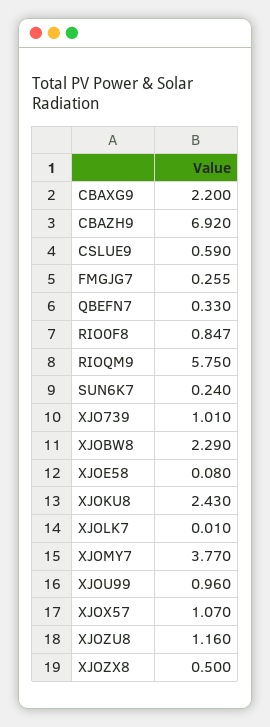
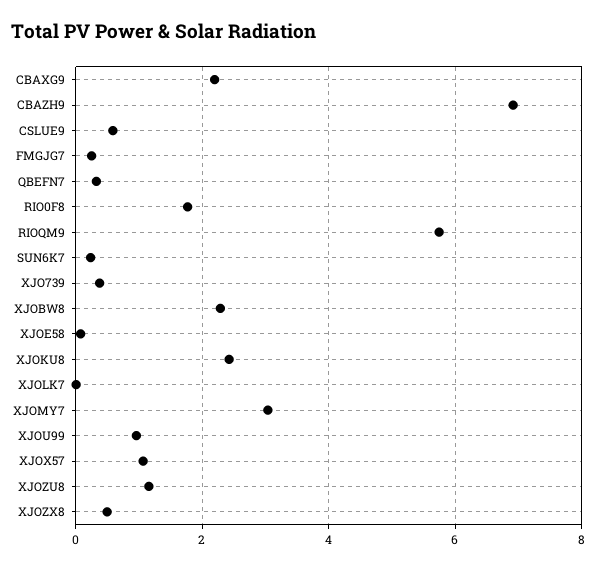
  {
    "CBAXG9": 2.2,
    "CBAZH9": 6.92,
    "CSLUE9": 0.59,
    "FMGJG7": 0.255,
    "QBEFN7": 0.33,
-   "RIO0F8": 0.847,
+   "RIO0F8": 1.8,
    "RIOQM9": 5.75,
    "SUN6K7": 0.24,
-   "XJO739": 1.01,
+   "XJO739": 0.4,
    "XJOBW8": 2.29,
    "XJOE58": 0.08,
    "XJOKU8": 2.43,
    "XJOLK7": 0.01,
-   "XJOMY7": 3.77,
+   "XJOMY7": 3,
    "XJOU99": 0.96,
    "XJOX57": 1.07,
    "XJOZU8": 1.16,
    "XJOZX8": 0.5
  }

